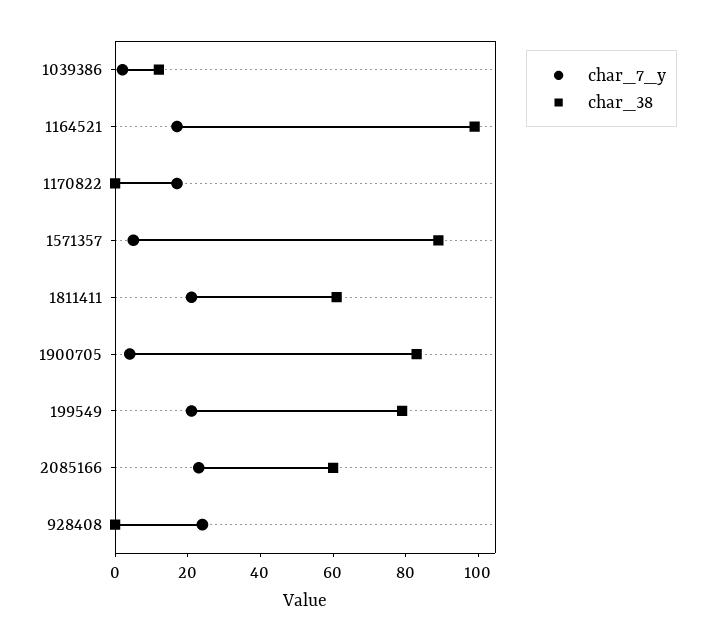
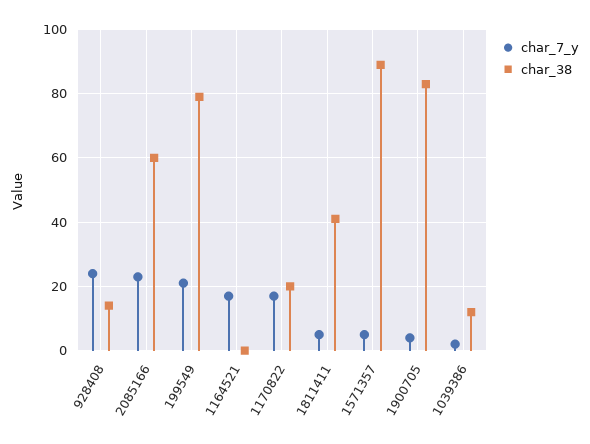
  {
    "char_7_y": {
      "1039386": 0,
      "1164521": 15,
      "1170822": 15,
      "1571357": 5,
-     "1811411": 20,
+     "1811411": 5,
      "1900705": 5,
      "199549": 20,
      "2085166": 25,
      "928408": 25
    },
    "char_38": {
      "1039386": 10,
-     "1164521": 100,
+     "1164521": 0,
-     "1170822": 0,
+     "1170822": 20,
      "1571357": 90,
-     "1811411": 60,
+     "1811411": 40,
      "1900705": 85,
      "199549": 80,
      "2085166": 60,
-     "928408": 0
+     "928408": 15
    }
  }

